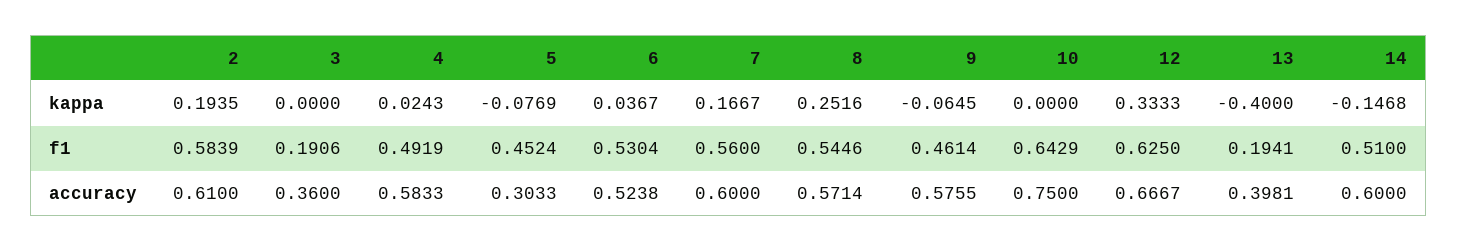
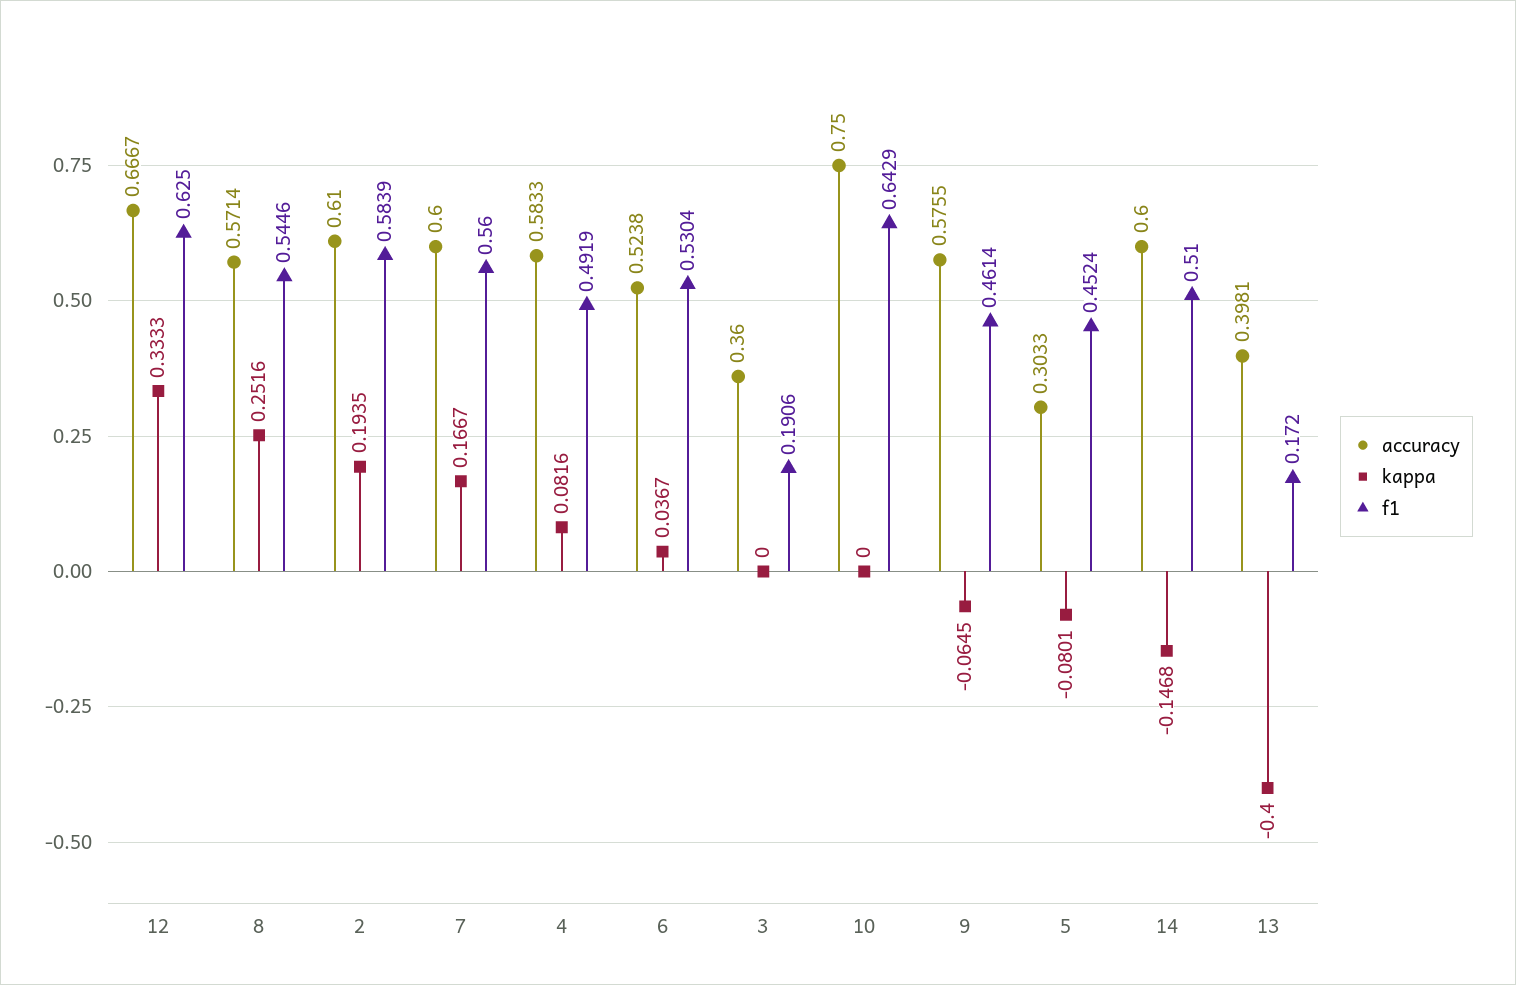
  {
    "kappa": {
      "2": 0.1935,
      "3": 0,
-     "4": 0.0243,
+     "4": 0.0816,
-     "5": -0.0769,
+     "5": -0.0801,
      "6": 0.0367,
      "7": 0.1667,
      "8": 0.2516,
      "9": -0.0645,
      "10": 0,
      "12": 0.3333,
      "13": -0.4,
      "14": -0.1468
    },
    "f1": {
      "2": 0.5839,
      "3": 0.1906,
      "4": 0.4919,
      "5": 0.4524,
      "6": 0.5304,
      "7": 0.56,
      "8": 0.5446,
      "9": 0.4614,
      "10": 0.6429,
      "12": 0.625,
-     "13": 0.1941,
+     "13": 0.172,
      "14": 0.51
    },
    "accuracy": {
      "2": 0.61,
      "3": 0.36,
      "4": 0.5833,
      "5": 0.3033,
      "6": 0.5238,
      "7": 0.6,
      "8": 0.5714,
      "9": 0.5755,
      "10": 0.75,
      "12": 0.6667,
      "13": 0.3981,
      "14": 0.6
    }
  }

